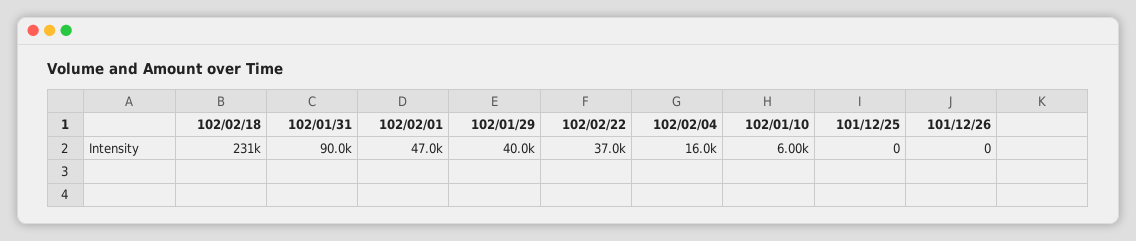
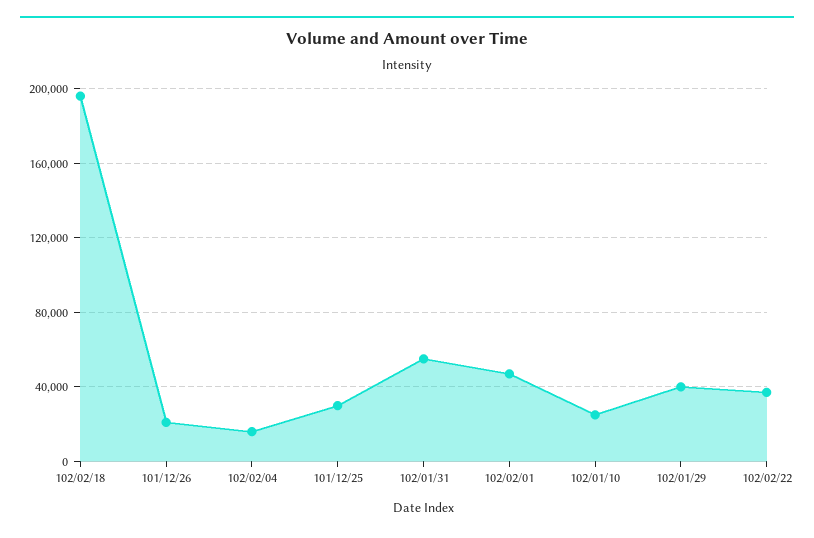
  {
-   "102/02/18": 231000,
+   "102/02/18": 195000,
-   "102/01/31": 90000,
+   "102/01/31": 55000,
    "102/02/01": 47000,
    "102/01/29": 40000,
    "102/02/22": 37000,
    "102/02/04": 16000,
-   "102/01/10": 6000,
+   "102/01/10": 25000,
-   "101/12/25": 0,
+   "101/12/25": 30000,
-   "101/12/26": 0
+   "101/12/26": 20000
  }

